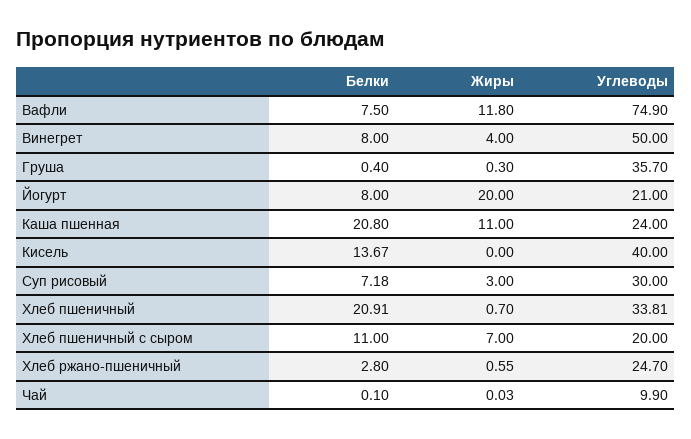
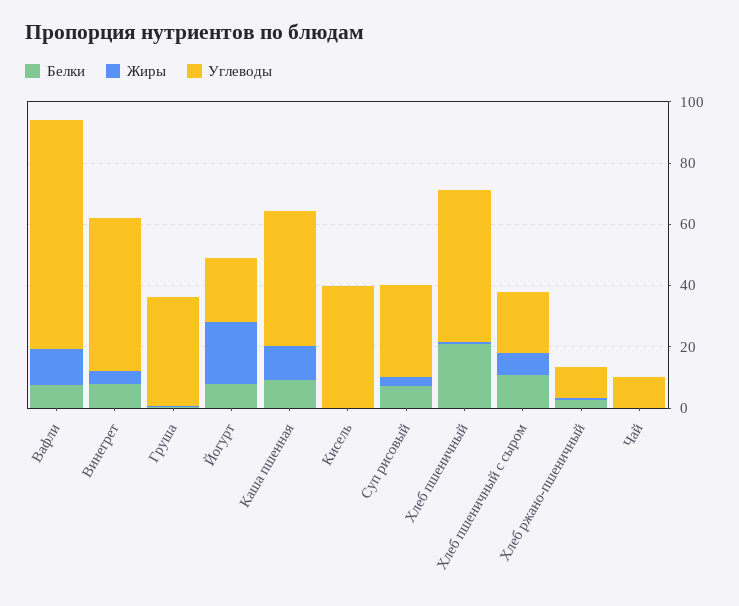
  {
    "Белки": {
      "Вафли": 7.5,
      "Винегрет": 8,
      "Груша": 0.4,
      "Йогурт": 8,
-     "Каша пшенная": 20.8,
+     "Каша пшенная": 10,
-     "Кисель": 13.67,
+     "Кисель": 0,
      "Суп рисовый": 7.18,
      "Хлеб пшеничный": 20.91,
      "Хлеб пшеничный с сыром": 11,
      "Хлеб ржано-пшеничный": 2.8,
      "Чай": 0.1
    },
    "Жиры": {
      "Вафли": 11.8,
      "Винегрет": 4,
      "Груша": 0.3,
      "Йогурт": 20,
      "Каша пшенная": 11,
      "Кисель": 0,
      "Суп рисовый": 3,
      "Хлеб пшеничный": 0.7,
      "Хлеб пшеничный с сыром": 7,
      "Хлеб ржано-пшеничный": 0.55,
      "Чай": 0.03
    },
    "Углеводы": {
      "Вафли": 74.9,
      "Винегрет": 50,
      "Груша": 35.7,
      "Йогурт": 21,
-     "Каша пшенная": 24,
+     "Каша пшенная": 45,
      "Кисель": 40,
      "Суп рисовый": 30,
-     "Хлеб пшеничный": 33.81,
+     "Хлеб пшеничный": 50,
      "Хлеб пшеничный с сыром": 20,
-     "Хлеб ржано-пшеничный": 24.7,
+     "Хлеб ржано-пшеничный": 10,
      "Чай": 9.9
    }
  }

